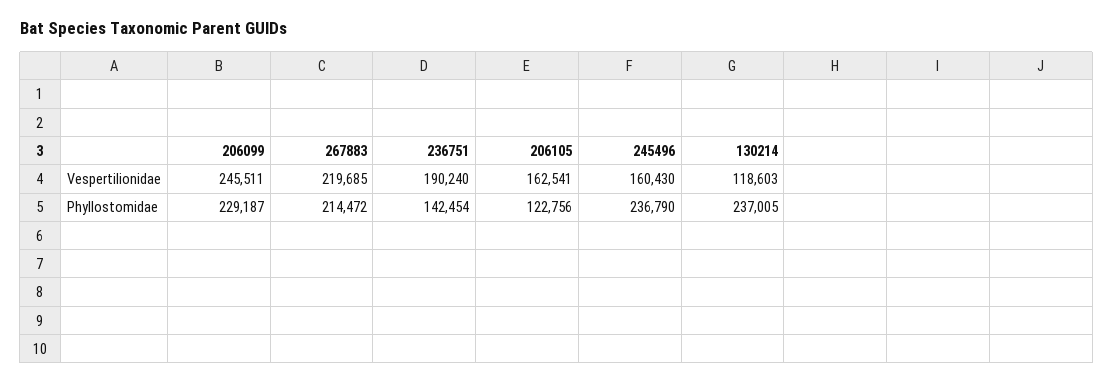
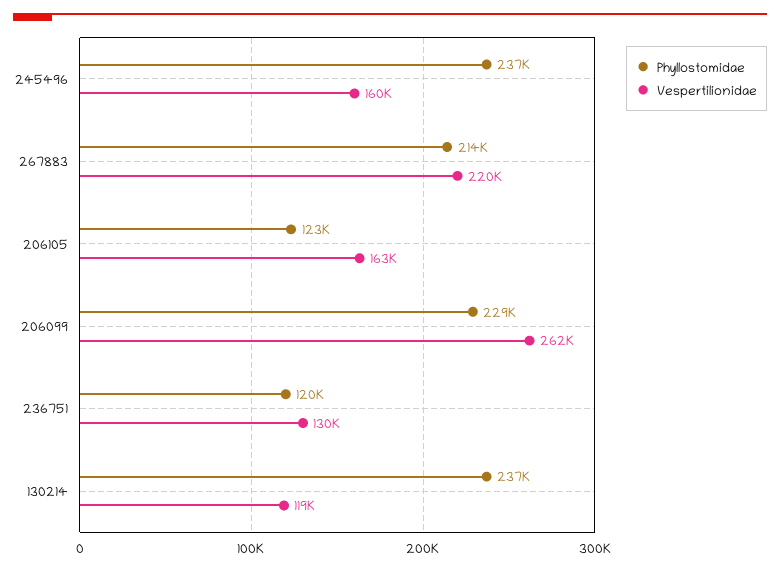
  {
    "Vespertilionidae": {
-     "206099": 245511,
+     "206099": 262000,
      "267883": 219685,
-     "236751": 190240,
+     "236751": 130000,
      "206105": 162541,
      "245496": 160430,
      "130214": 118603
    },
    "Phyllostomidae": {
      "206099": 229187,
      "267883": 214472,
-     "236751": 142454,
+     "236751": 120000,
      "206105": 122756,
      "245496": 236790,
      "130214": 237005
    }
  }

